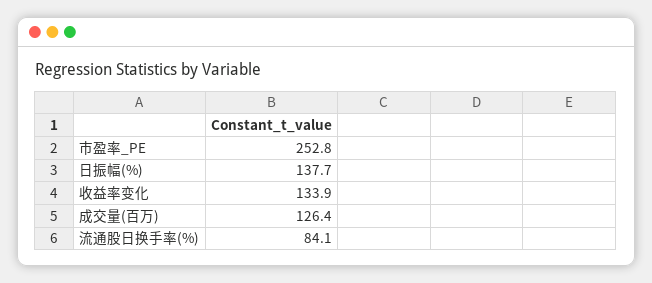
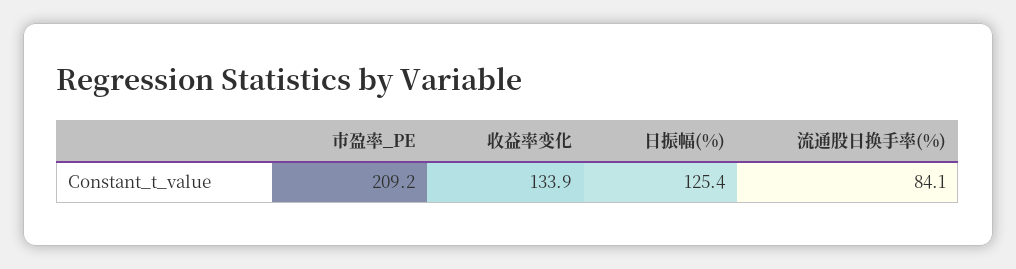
  {
-   "市盈率_PE": 252.8,
+   "市盈率_PE": 209.2,
-   "日振幅(%)": 137.7,
+   "日振幅(%)": 125.4,
    "收益率变化": 133.9,
-   "成交量(百万)": 126.4,
    "流通股日换手率(%)": 84.1
  }

